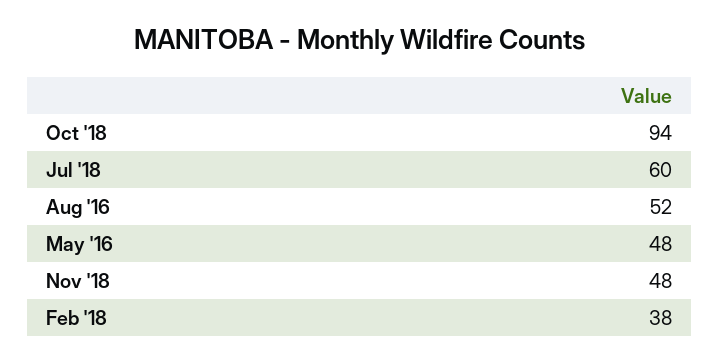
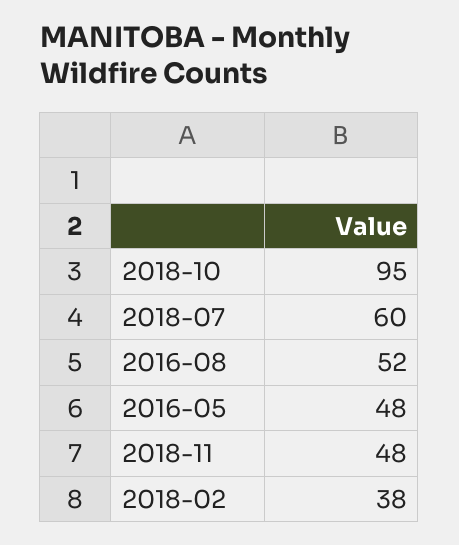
  {
-   "Oct '18": 94,
+   "Oct '18": 95,
    "Jul '18": 60,
    "Aug '16": 52,
    "May '16": 48,
    "Nov '18": 48,
    "Feb '18": 38
  }

